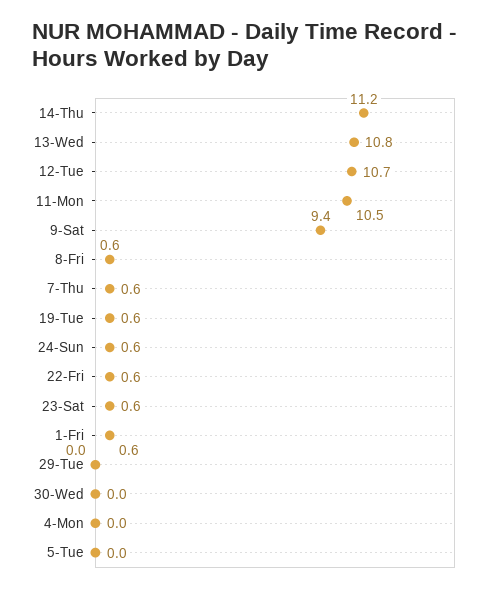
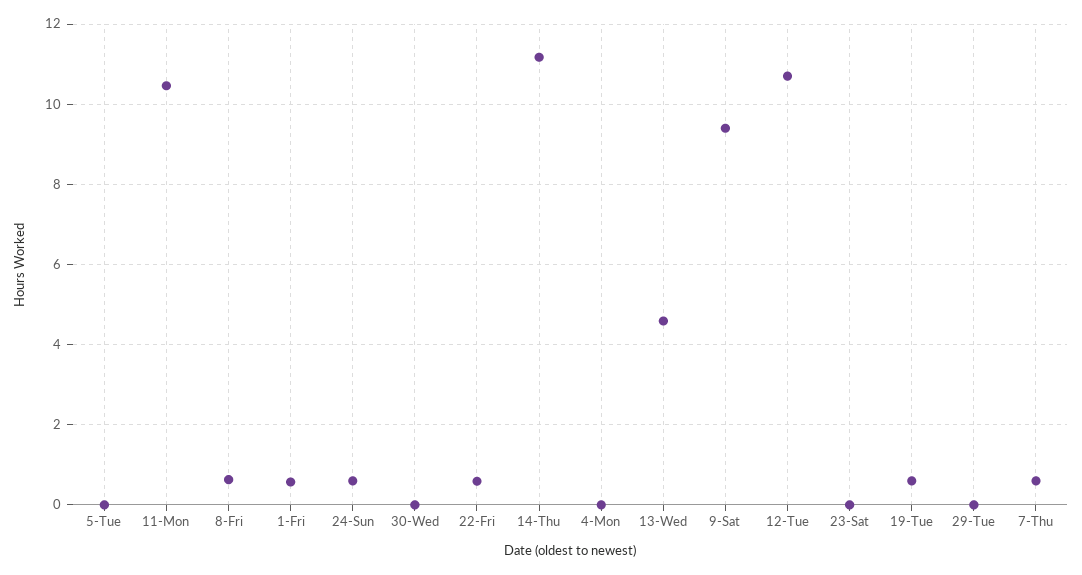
  {
    "14-Thu": 11.2,
-   "13-Wed": 10.8,
+   "13-Wed": 4.6,
    "12-Tue": 10.7,
    "11-Mon": 10.5,
    "9-Sat": 9.4,
    "8-Fri": 0.6,
    "7-Thu": 0.6,
    "19-Tue": 0.6,
    "24-Sun": 0.6,
    "22-Fri": 0.6,
-   "23-Sat": 0.6,
+   "23-Sat": 0,
    "1-Fri": 0.6,
    "29-Tue": 0,
    "30-Wed": 0,
    "4-Mon": 0,
    "5-Tue": 0
  }

